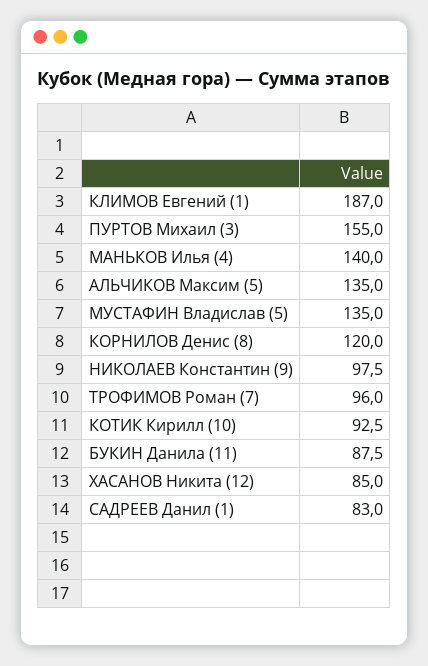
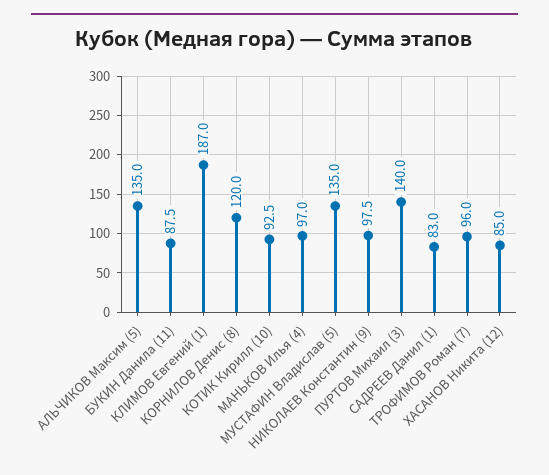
  {
    "КЛИМОВ Евгений (1)": 187,
-   "ПУРТОВ Михаил (3)": 155,
+   "ПУРТОВ Михаил (3)": 140,
-   "МАНЬКОВ Илья (4)": 140,
+   "МАНЬКОВ Илья (4)": 97,
    "АЛЬЧИКОВ Максим (5)": 135,
    "МУСТАФИН Владислав (5)": 135,
    "КОРНИЛОВ Денис (8)": 120,
    "НИКОЛАЕВ Константин (9)": 97.5,
    "ТРОФИМОВ Роман (7)": 96,
    "КОТИК Кирилл (10)": 92.5,
    "БУКИН Данила (11)": 87.5,
    "ХАСАНОВ Никита (12)": 85,
    "САДРЕЕВ Данил (1)": 83
  }

